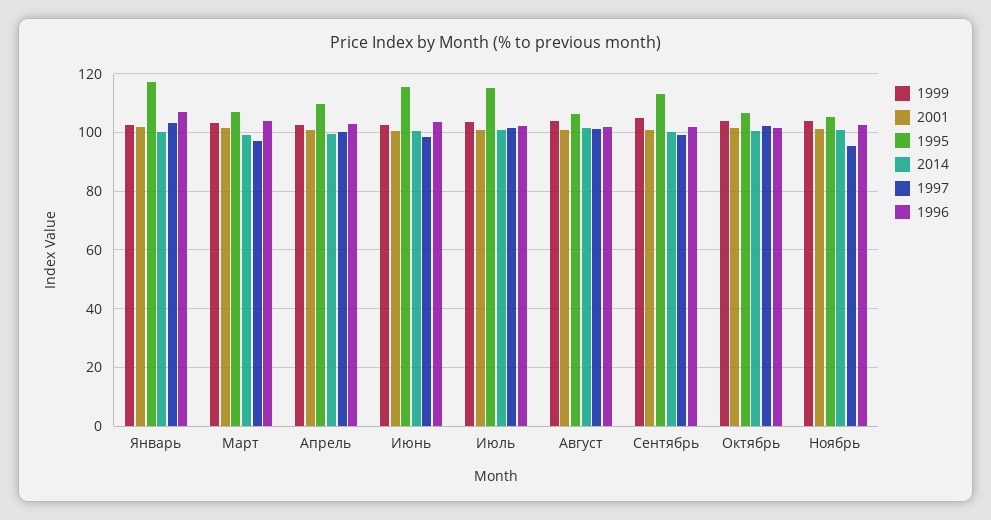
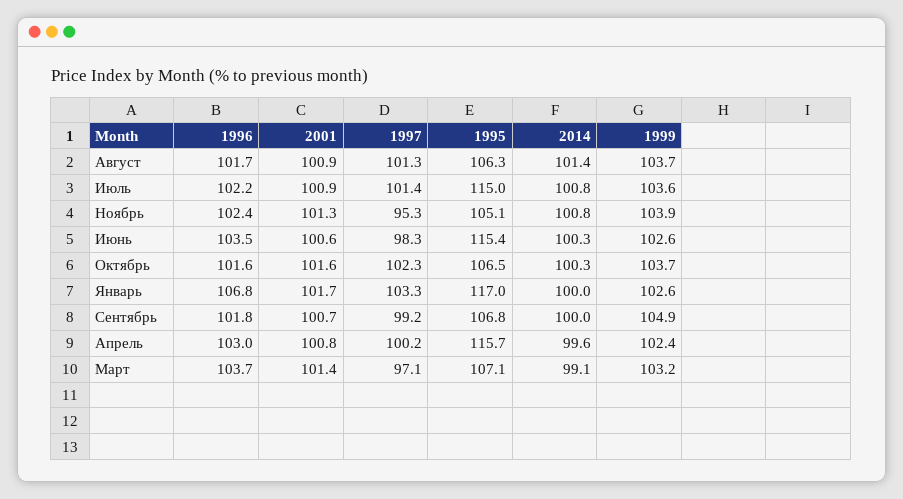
  {
    "1999": {
      "Январь": 102.6,
      "Март": 103.2,
      "Апрель": 102.4,
      "Июнь": 102.6,
      "Июль": 103.6,
      "Август": 103.7,
      "Сентябрь": 104.9,
      "Октябрь": 103.7,
      "Ноябрь": 103.9
    },
    "2001": {
      "Январь": 101.7,
      "Март": 101.4,
      "Апрель": 100.8,
      "Июнь": 100.6,
      "Июль": 100.9,
      "Август": 100.9,
      "Сентябрь": 100.7,
      "Октябрь": 101.6,
      "Ноябрь": 101.3
    },
    "1995": {
      "Январь": 117,
      "Март": 107.1,
-     "Апрель": 110,
+     "Апрель": 115.7,
      "Июнь": 115.4,
      "Июль": 115,
      "Август": 106.3,
-     "Сентябрь": 112.5,
+     "Сентябрь": 106.8,
      "Октябрь": 106.5,
      "Ноябрь": 105.1
    },
    "2014": {
      "Январь": 100,
      "Март": 99.1,
      "Апрель": 99.6,
      "Июнь": 100.3,
      "Июль": 100.8,
      "Август": 101.4,
      "Сентябрь": 100,
      "Октябрь": 100.3,
      "Ноябрь": 100.8
    },
    "1997": {
      "Январь": 103.3,
      "Март": 97.1,
      "Апрель": 100.2,
      "Июнь": 98.3,
      "Июль": 101.4,
      "Август": 101.3,
      "Сентябрь": 99.2,
      "Октябрь": 102.3,
      "Ноябрь": 95.3
    },
    "1996": {
      "Январь": 106.8,
      "Март": 103.7,
      "Апрель": 103,
      "Июнь": 103.5,
      "Июль": 102.2,
      "Август": 101.7,
      "Сентябрь": 101.8,
      "Октябрь": 101.6,
      "Ноябрь": 102.4
    }
  }

